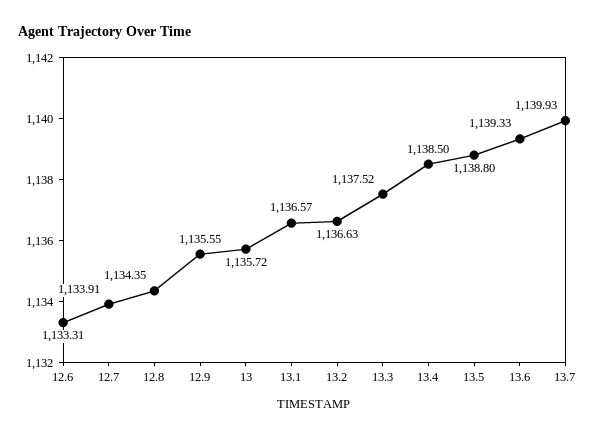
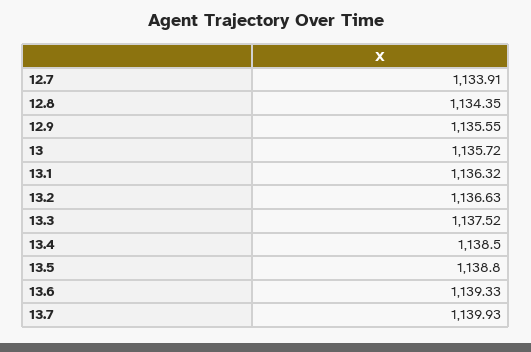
  {
-   "12.6": 1133.31,
    "12.7": 1133.91,
    "12.8": 1134.35,
    "12.9": 1135.55,
    "13": 1135.72,
-   "13.1": 1136.57,
+   "13.1": 1136.32,
    "13.2": 1136.63,
    "13.3": 1137.52,
    "13.4": 1138.5,
    "13.5": 1138.8,
    "13.6": 1139.33,
    "13.7": 1139.93
  }

